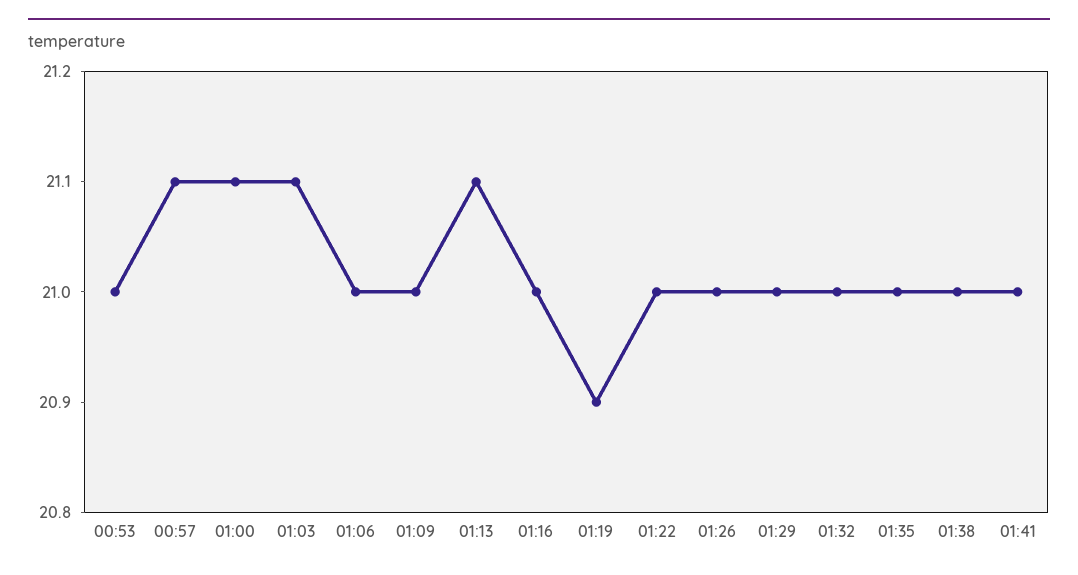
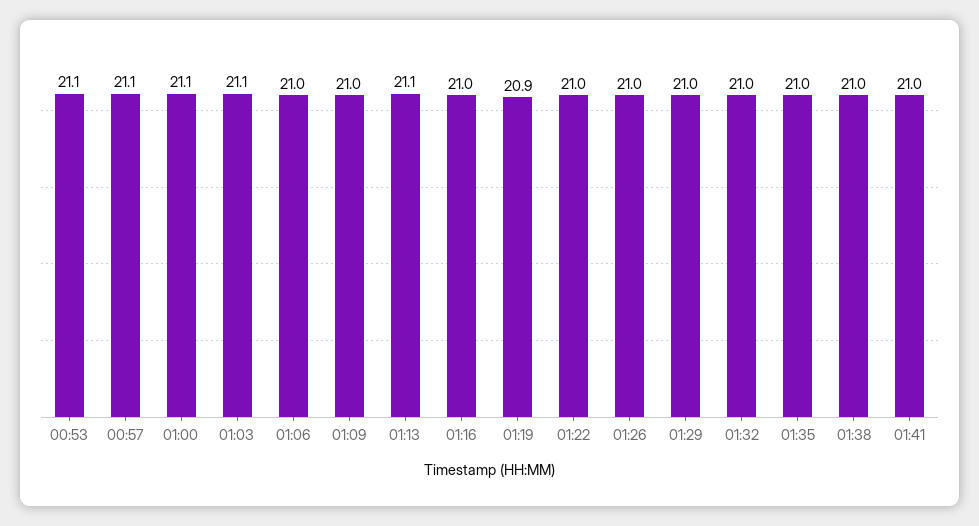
  {
-   "00:53": 21,
+   "00:53": 21.1,
    "00:57": 21.1,
    "01:00": 21.1,
    "01:03": 21.1,
    "01:06": 21,
    "01:09": 21,
    "01:13": 21.1,
    "01:16": 21,
    "01:19": 20.9,
    "01:22": 21,
    "01:26": 21,
    "01:29": 21,
    "01:32": 21,
    "01:35": 21,
    "01:38": 21,
    "01:41": 21
  }

